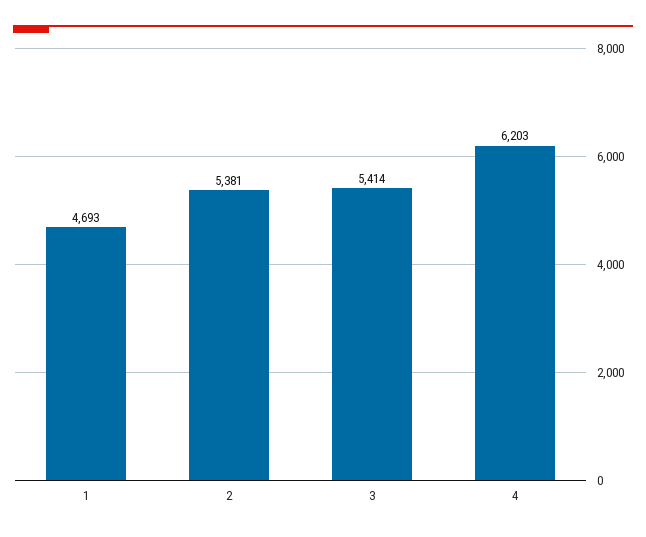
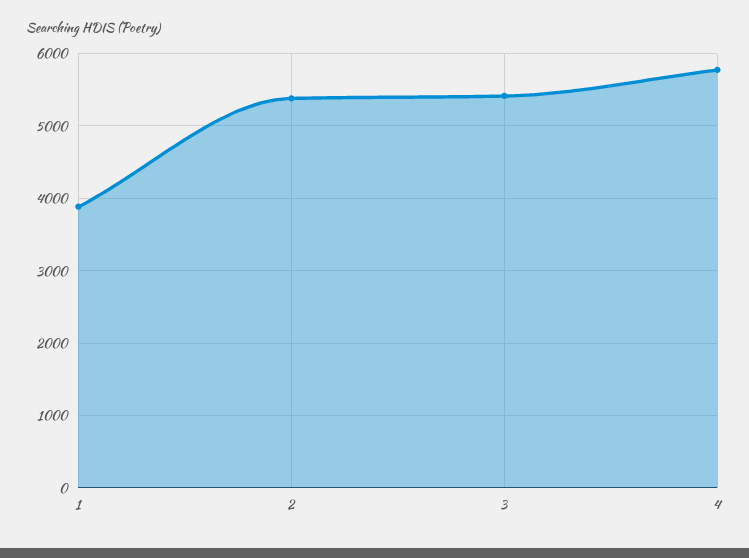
  {
-   "1": 4693,
+   "1": 3900,
    "2": 5381,
    "3": 5414,
-   "4": 6203
+   "4": 5800
  }

